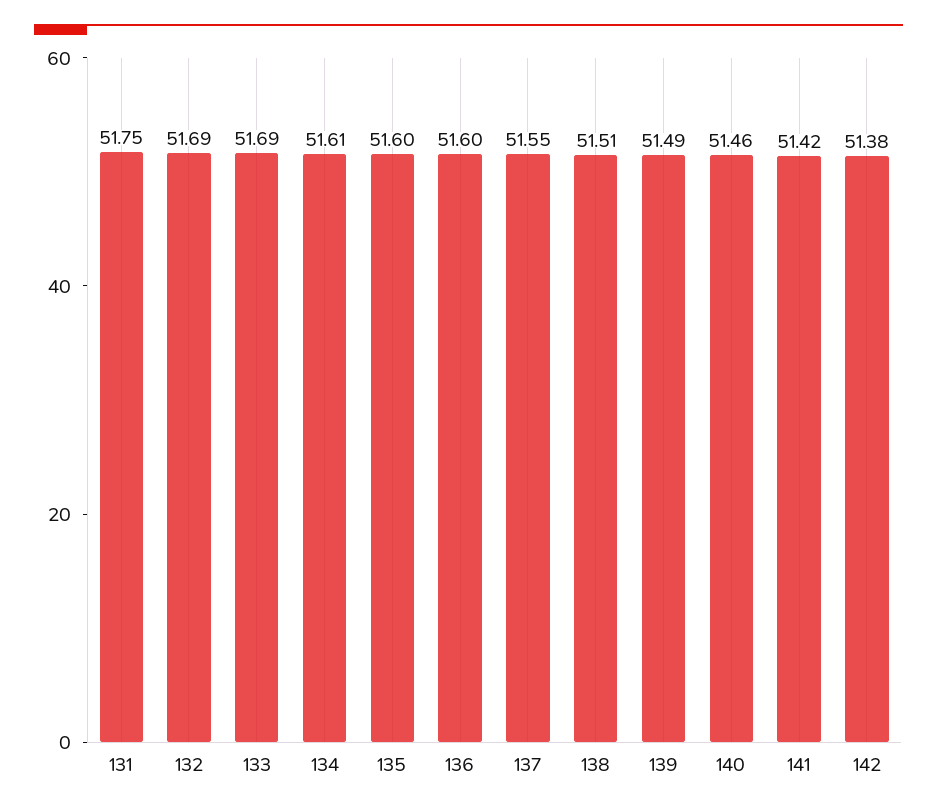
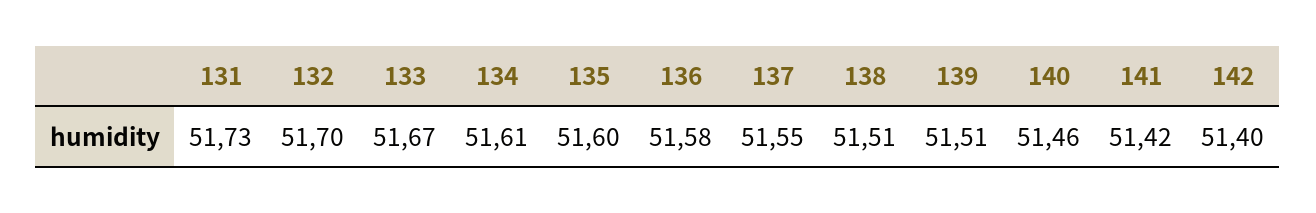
  {
-   "131": 51.75,
+   "131": 51.73,
-   "132": 51.69,
+   "132": 51.7,
-   "133": 51.69,
+   "133": 51.67,
    "134": 51.61,
    "135": 51.6,
-   "136": 51.6,
+   "136": 51.58,
    "137": 51.55,
    "138": 51.51,
-   "139": 51.49,
+   "139": 51.51,
    "140": 51.46,
    "141": 51.42,
-   "142": 51.38
+   "142": 51.4
  }

